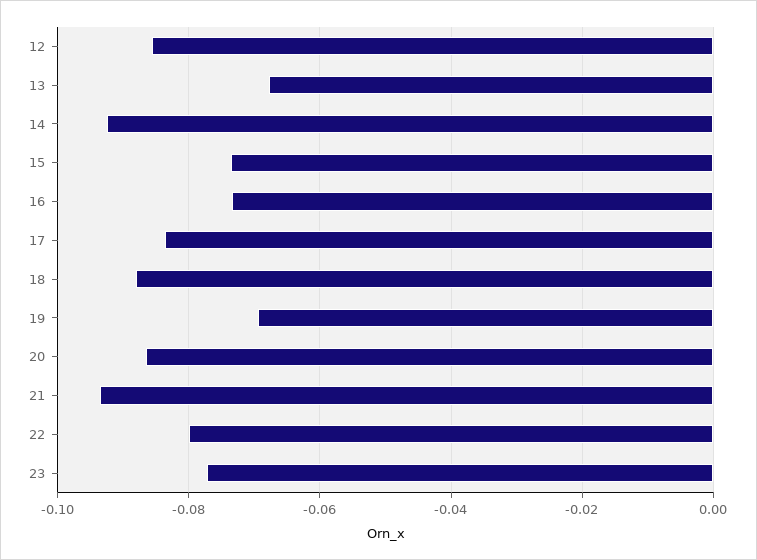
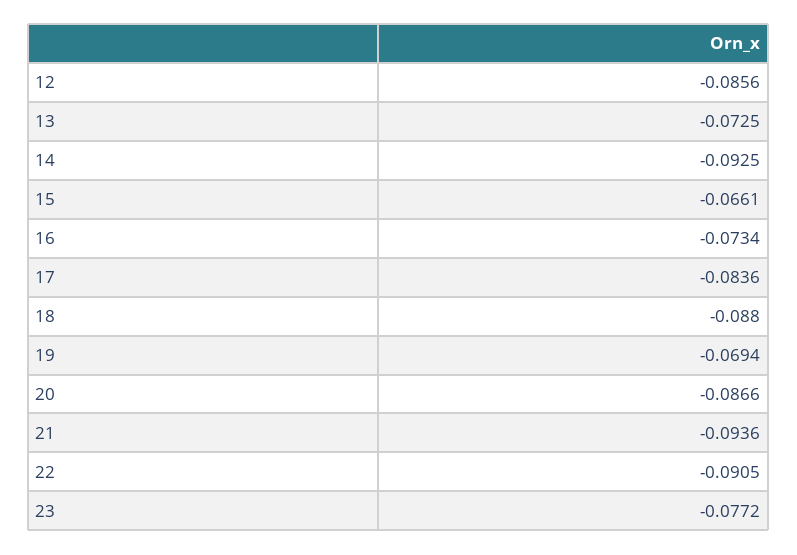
  {
    "12": -0.0856,
-   "13": -0.068,
+   "13": -0.0725,
    "14": -0.0925,
-   "15": -0.074,
+   "15": -0.0661,
    "16": -0.0734,
    "17": -0.0836,
    "18": -0.088,
    "19": -0.0694,
    "20": -0.0866,
    "21": -0.0936,
-   "22": -0.08,
+   "22": -0.0905,
    "23": -0.0772
  }

